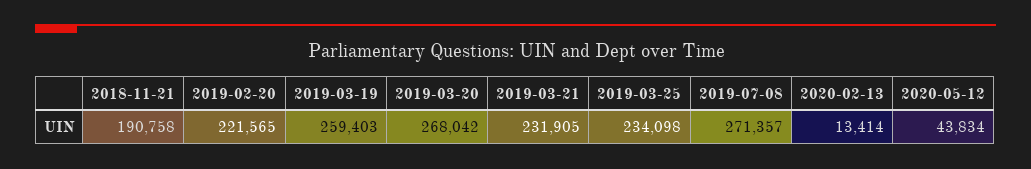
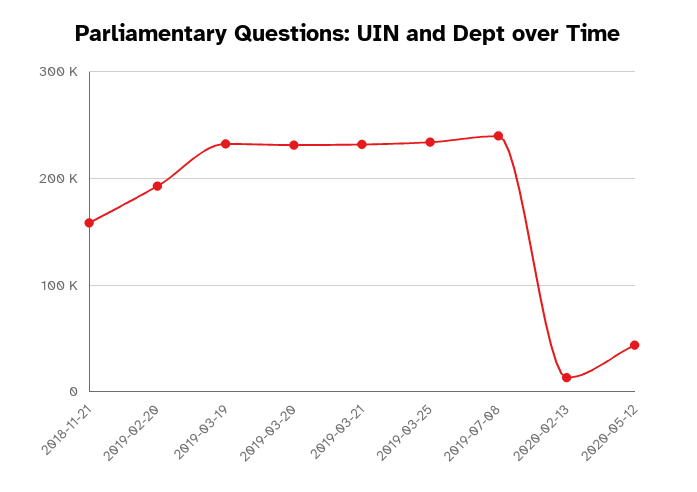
  {
-   "2018-11-21": 190758,
+   "2018-11-21": 160000,
-   "2019-02-20": 221565,
+   "2019-02-20": 190000,
-   "2019-03-19": 259403,
+   "2019-03-19": 230000,
-   "2019-03-20": 268042,
+   "2019-03-20": 230000,
    "2019-03-21": 231905,
    "2019-03-25": 234098,
-   "2019-07-08": 271357,
+   "2019-07-08": 240000,
    "2020-02-13": 13414,
    "2020-05-12": 43834
  }

